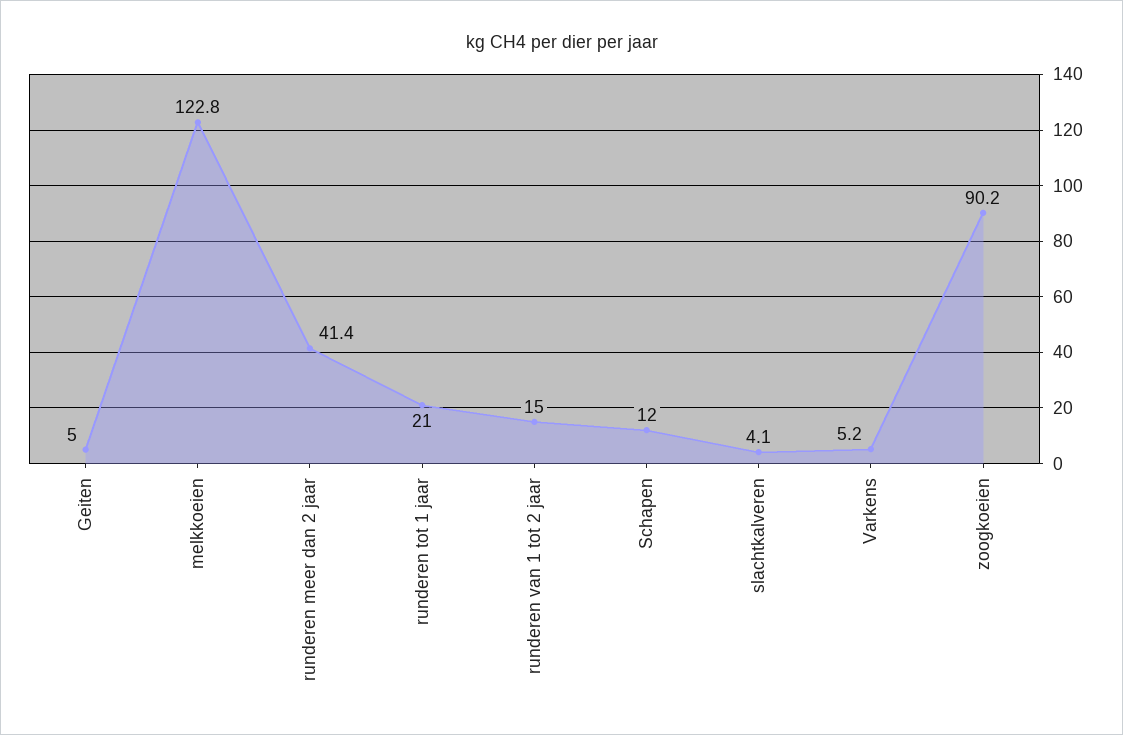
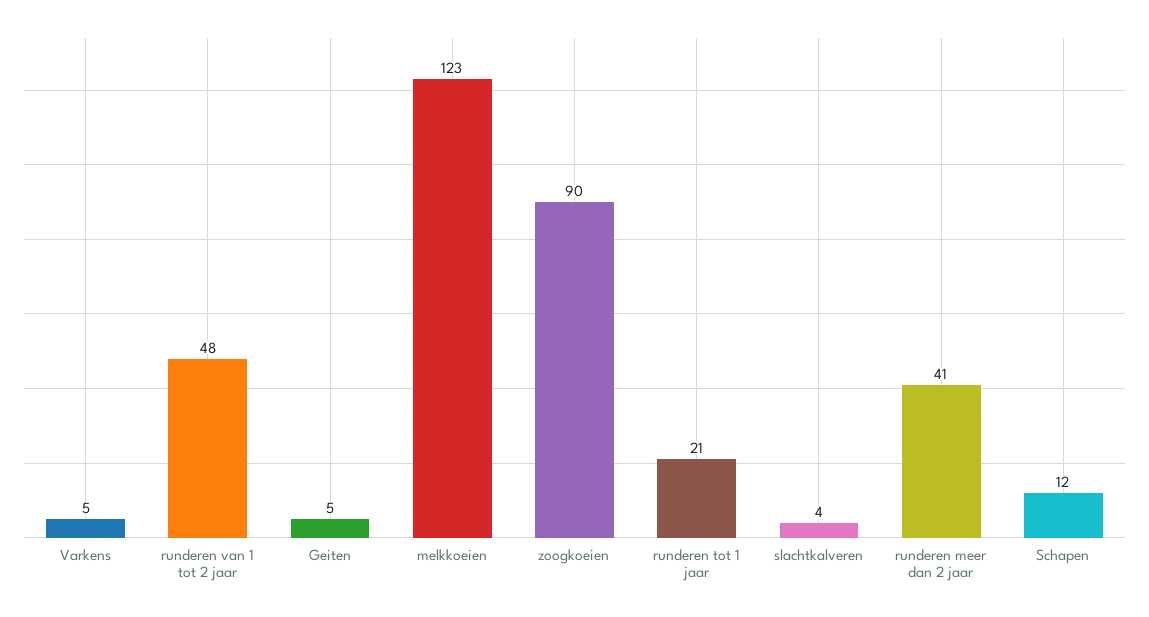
  {
    "Geiten": 5,
    "melkkoeien": 122.8,
    "runderen meer dan 2 jaar": 41.4,
    "runderen tot 1 jaar": 21,
-   "runderen van 1 tot 2 jaar": 15,
+   "runderen van 1 tot 2 jaar": 48,
    "Schapen": 12,
    "slachtkalveren": 4.1,
    "Varkens": 5.2,
    "zoogkoeien": 90.2
  }

